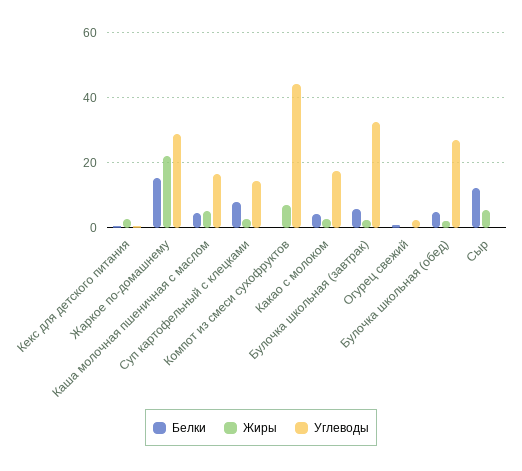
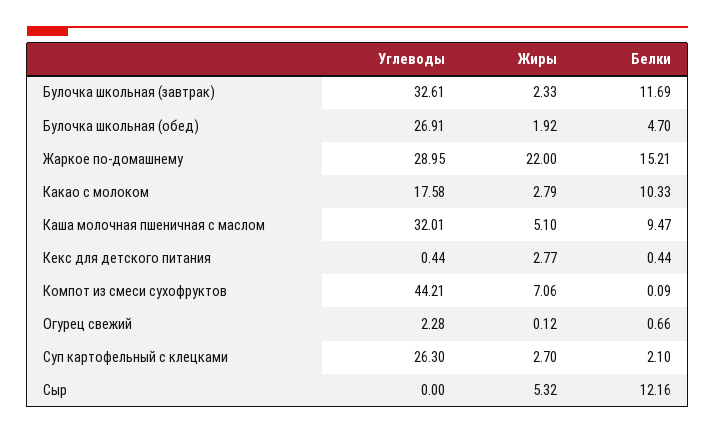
  {
    "Белки": {
      "Кекс для детского питания": 0.44,
      "Жаркое по-домашнему": 15.21,
-     "Каша молочная пшеничная с маслом": 4,
+     "Каша молочная пшеничная с маслом": 9.47,
-     "Суп картофельный с клецками": 8,
+     "Суп картофельный с клецками": 2.1,
      "Компот из смеси сухофруктов": 0.09,
-     "Какао с молоком": 4,
+     "Какао с молоком": 10.33,
-     "Булочка школьная (завтрак)": 6,
+     "Булочка школьная (завтрак)": 11.69,
      "Огурец свежий": 0.66,
      "Булочка школьная (обед)": 4.7,
      "Сыр": 12.16
    },
    "Жиры": {
      "Кекс для детского питания": 2.77,
      "Жаркое по-домашнему": 22,
      "Каша молочная пшеничная с маслом": 5.1,
      "Суп картофельный с клецками": 2.7,
      "Компот из смеси сухофруктов": 7.06,
      "Какао с молоком": 2.79,
      "Булочка школьная (завтрак)": 2.33,
      "Огурец свежий": 0.12,
      "Булочка школьная (обед)": 1.92,
      "Сыр": 5.32
    },
    "Углеводы": {
      "Кекс для детского питания": 0.44,
      "Жаркое по-домашнему": 28.95,
-     "Каша молочная пшеничная с маслом": 16,
+     "Каша молочная пшеничная с маслом": 32.01,
-     "Суп картофельный с клецками": 14,
+     "Суп картофельный с клецками": 26.3,
      "Компот из смеси сухофруктов": 44.21,
      "Какао с молоком": 17.58,
      "Булочка школьная (завтрак)": 32.61,
      "Огурец свежий": 2.28,
      "Булочка школьная (обед)": 26.91,
      "Сыр": 0
    }
  }

